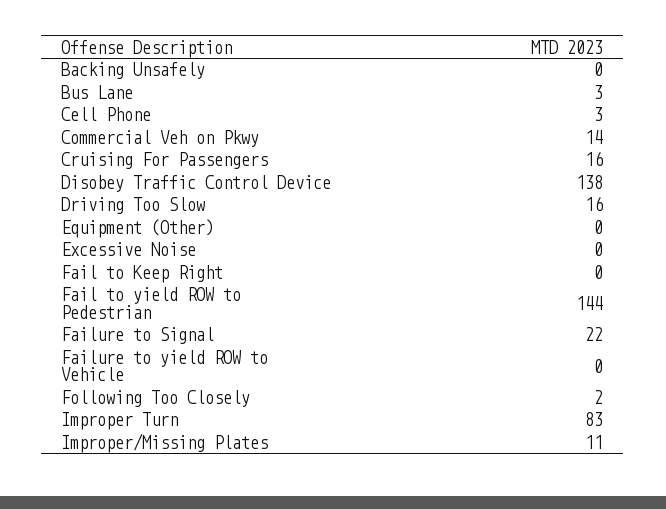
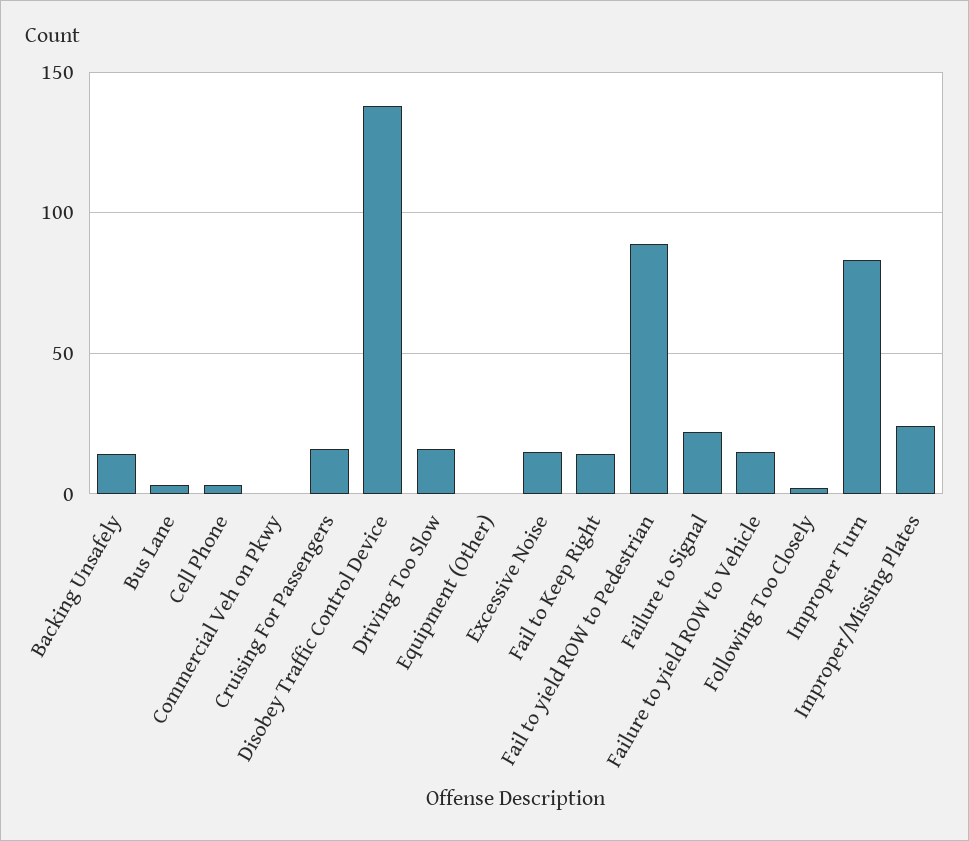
  {
-   "Backing Unsafely": 0,
+   "Backing Unsafely": 15,
    "Bus Lane": 3,
    "Cell Phone": 3,
-   "Commercial Veh on Pkwy": 14,
+   "Commercial Veh on Pkwy": 0,
    "Cruising For Passengers": 16,
    "Disobey Traffic Control Device": 138,
    "Driving Too Slow": 16,
    "Equipment (Other)": 0,
-   "Excessive Noise": 0,
+   "Excessive Noise": 15,
-   "Fail to Keep Right": 0,
+   "Fail to Keep Right": 15,
-   "Fail to yield ROW to Pedestrian": 144,
+   "Fail to yield ROW to Pedestrian": 90,
    "Failure to Signal": 22,
-   "Failure to yield ROW to Vehicle": 0,
+   "Failure to yield ROW to Vehicle": 15,
    "Following Too Closely": 2,
    "Improper Turn": 83,
-   "Improper/Missing Plates": 11
+   "Improper/Missing Plates": 25
  }

